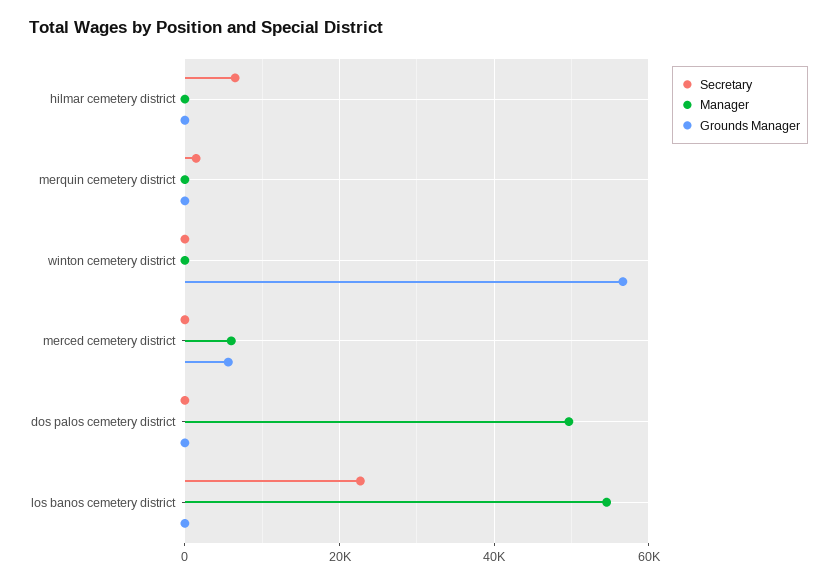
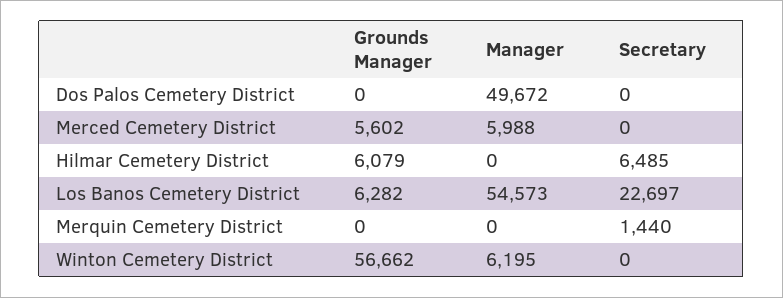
  {
    "Secretary": {
      "hilmar cemetery district": 6485,
      "merquin cemetery district": 1440,
      "winton cemetery district": 0,
      "merced cemetery district": 0,
      "dos palos cemetery district": 0,
      "los banos cemetery district": 22697
    },
    "Manager": {
      "hilmar cemetery district": 0,
      "merquin cemetery district": 0,
-     "winton cemetery district": 0,
+     "winton cemetery district": 6195,
      "merced cemetery district": 5988,
      "dos palos cemetery district": 49672,
      "los banos cemetery district": 54573
    },
    "Grounds Manager": {
-     "hilmar cemetery district": 0,
+     "hilmar cemetery district": 6079,
      "merquin cemetery district": 0,
      "winton cemetery district": 56662,
      "merced cemetery district": 5602,
      "dos palos cemetery district": 0,
-     "los banos cemetery district": 0
+     "los banos cemetery district": 6282
    }
  }

